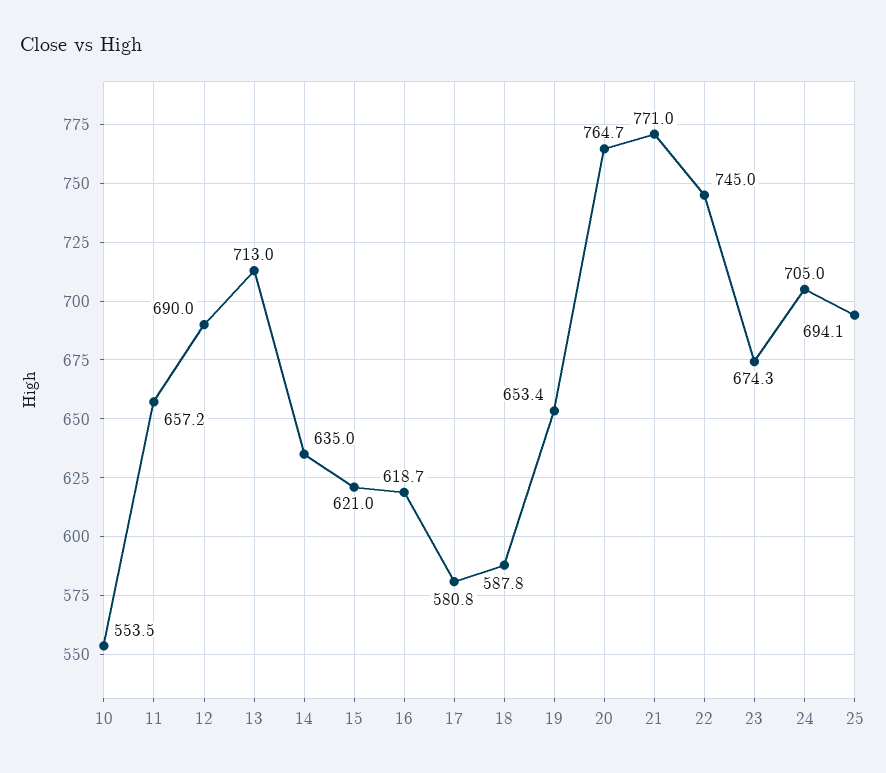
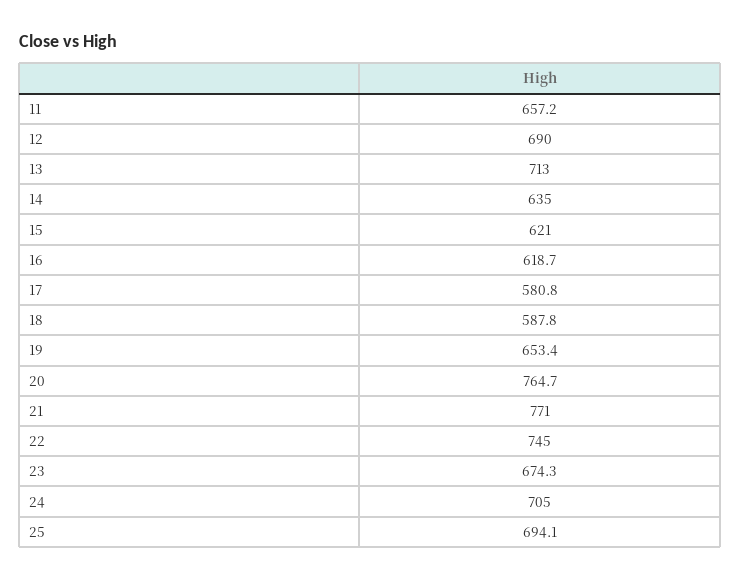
  {
-   "10": 553.5,
    "11": 657.2,
    "12": 690,
    "13": 713,
    "14": 635,
    "15": 621,
    "16": 618.7,
    "17": 580.8,
    "18": 587.8,
    "19": 653.4,
    "20": 764.7,
    "21": 771,
    "22": 745,
    "23": 674.3,
    "24": 705,
    "25": 694.1
  }

